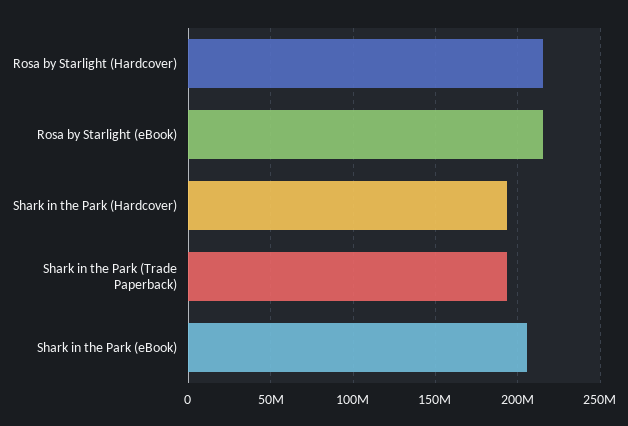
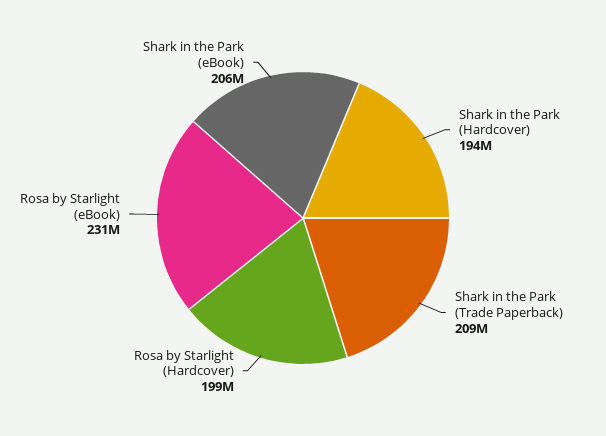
  {
-   "Rosa by Starlight (Hardcover)": 215000000,
+   "Rosa by Starlight (Hardcover)": 199000000,
-   "Rosa by Starlight (eBook)": 215000000,
+   "Rosa by Starlight (eBook)": 231000000,
    "Shark in the Park (Hardcover)": 194000000,
-   "Shark in the Park (Trade Paperback)": 195000000,
+   "Shark in the Park (Trade Paperback)": 209000000,
    "Shark in the Park (eBook)": 206000000
  }

